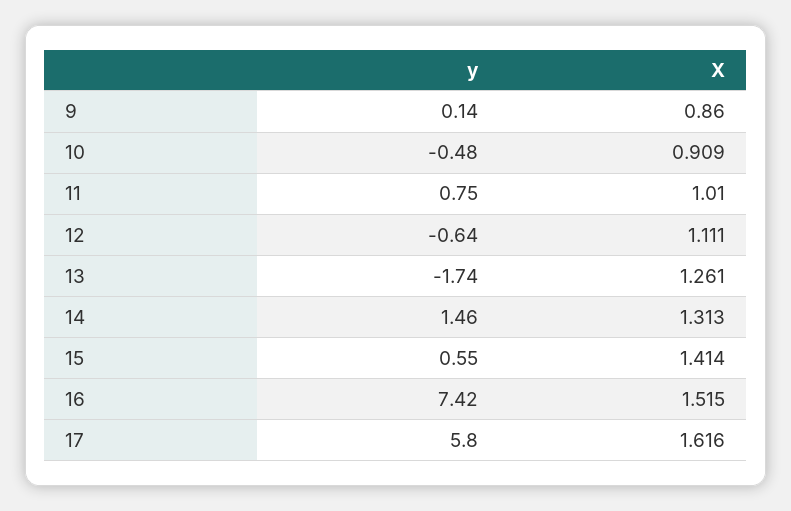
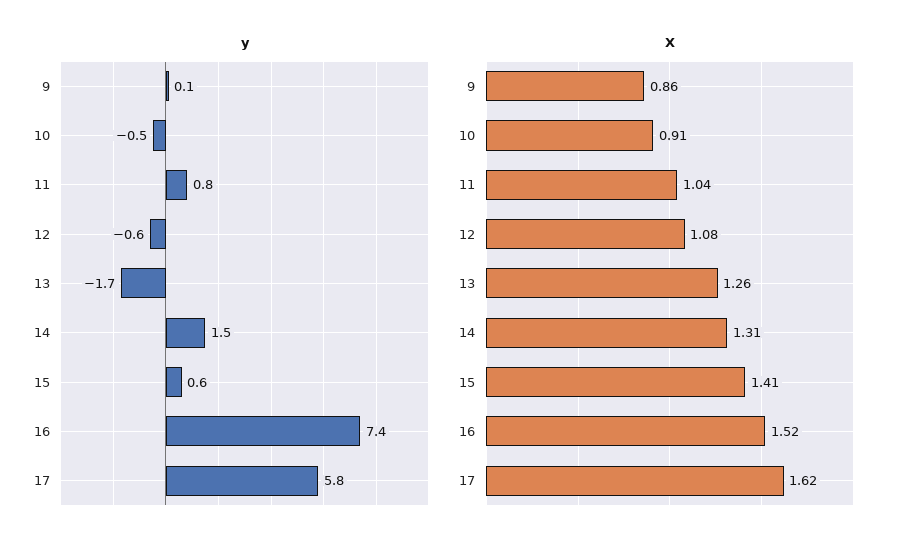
  {
    "y": {
      "9": 0.14,
      "10": -0.48,
      "11": 0.75,
      "12": -0.64,
      "13": -1.74,
      "14": 1.46,
      "15": 0.55,
      "16": 7.42,
      "17": 5.8
    },
    "X": {
      "9": 0.86,
      "10": 0.909,
-     "11": 1.01,
+     "11": 1.04,
-     "12": 1.111,
+     "12": 1.08,
      "13": 1.261,
      "14": 1.313,
      "15": 1.414,
      "16": 1.515,
      "17": 1.616
    }
  }

